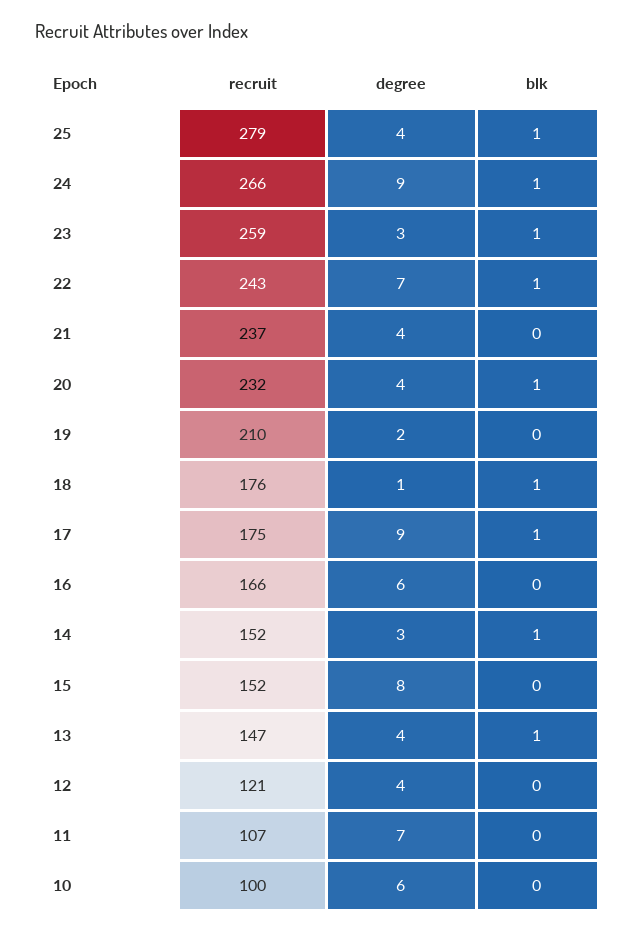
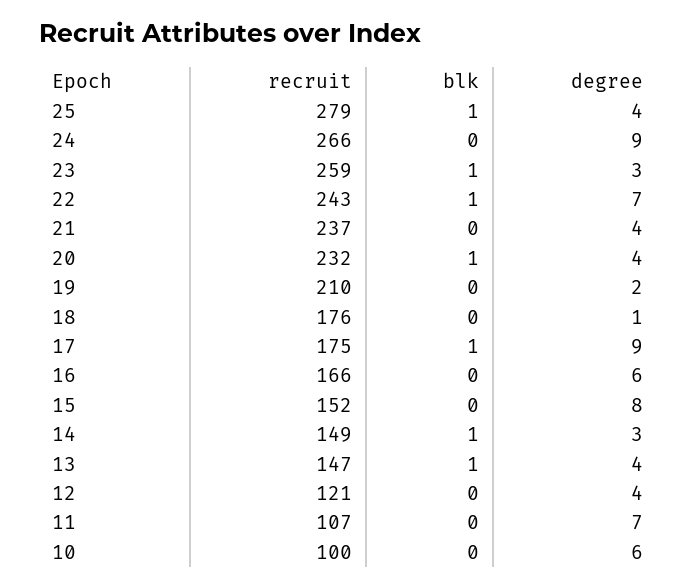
  {
    "recruit": {
      "25": 279,
      "24": 266,
      "23": 259,
      "22": 243,
      "21": 237,
      "20": 232,
      "19": 210,
      "18": 176,
      "17": 175,
      "16": 166,
-     "14": 152,
+     "14": 149,
      "15": 152,
      "13": 147,
      "12": 121,
      "11": 107,
      "10": 100
    },
    "degree": {
      "25": 4,
      "24": 9,
      "23": 3,
      "22": 7,
      "21": 4,
      "20": 4,
      "19": 2,
      "18": 1,
      "17": 9,
      "16": 6,
      "14": 3,
      "15": 8,
      "13": 4,
      "12": 4,
      "11": 7,
      "10": 6
    },
    "blk": {
      "25": 1,
-     "24": 1,
+     "24": 0,
      "23": 1,
      "22": 1,
      "21": 0,
      "20": 1,
      "19": 0,
-     "18": 1,
+     "18": 0,
      "17": 1,
      "16": 0,
      "14": 1,
      "15": 0,
      "13": 1,
      "12": 0,
      "11": 0,
      "10": 0
    }
  }

